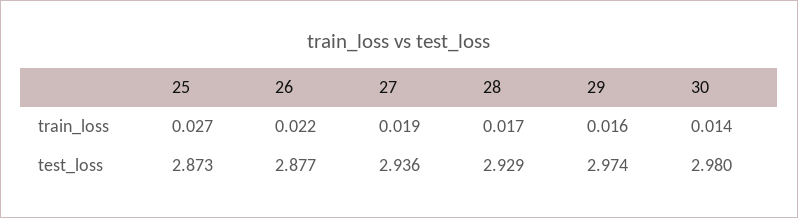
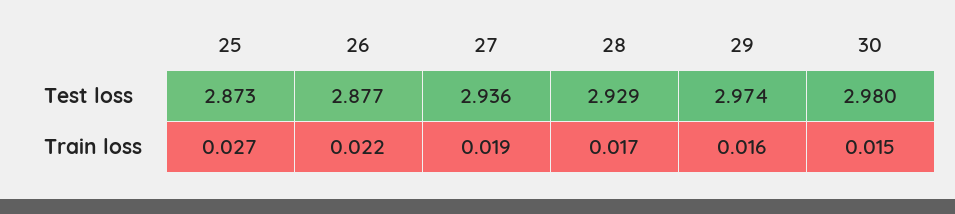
  {
    "25": {
      "train_loss": 0.027,
      "test_loss": 2.873
    },
    "26": {
      "train_loss": 0.022,
      "test_loss": 2.877
    },
    "27": {
      "train_loss": 0.019,
      "test_loss": 2.936
    },
    "28": {
      "train_loss": 0.017,
      "test_loss": 2.929
    },
    "29": {
      "train_loss": 0.016,
      "test_loss": 2.974
    },
    "30": {
-     "train_loss": 0.014,
+     "train_loss": 0.015,
      "test_loss": 2.98
    }
  }

